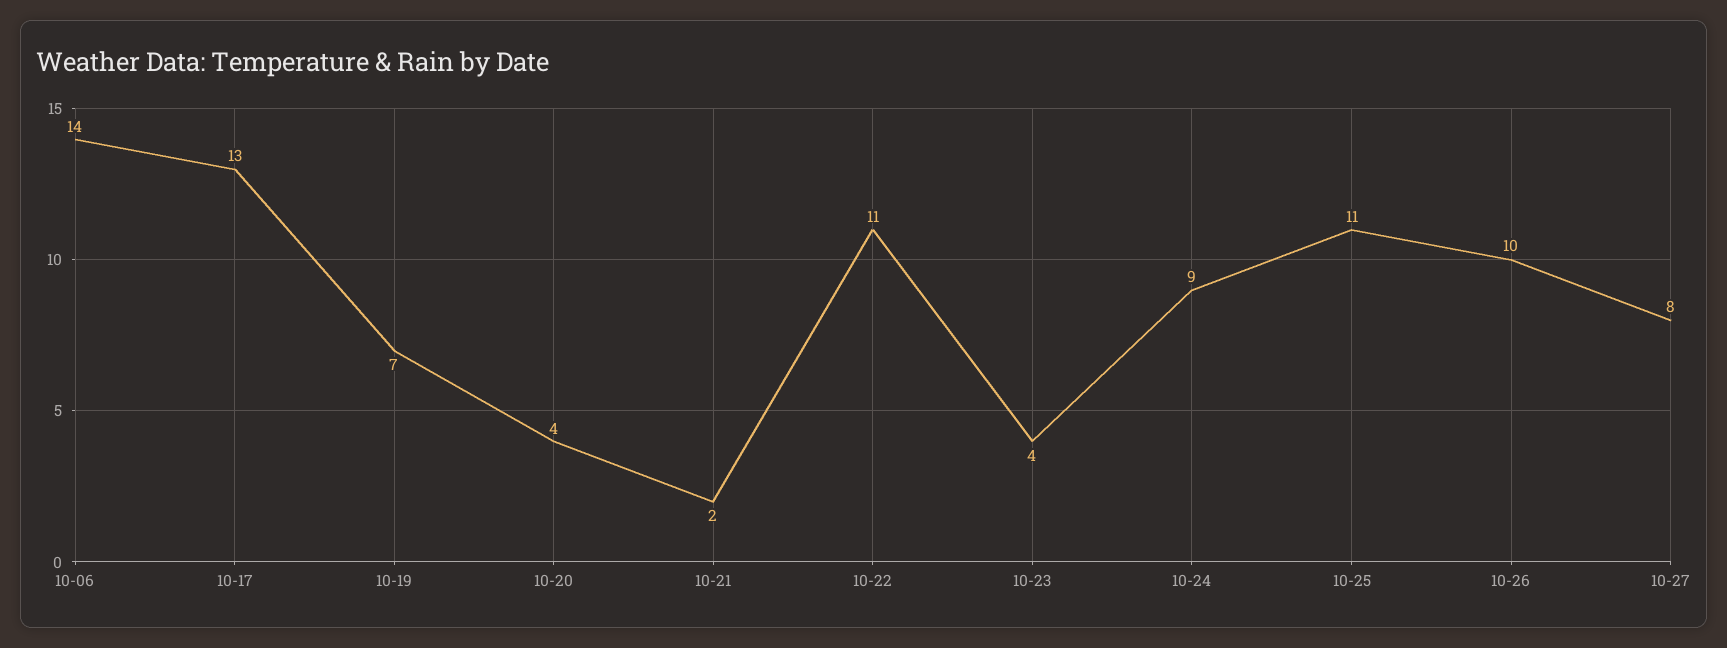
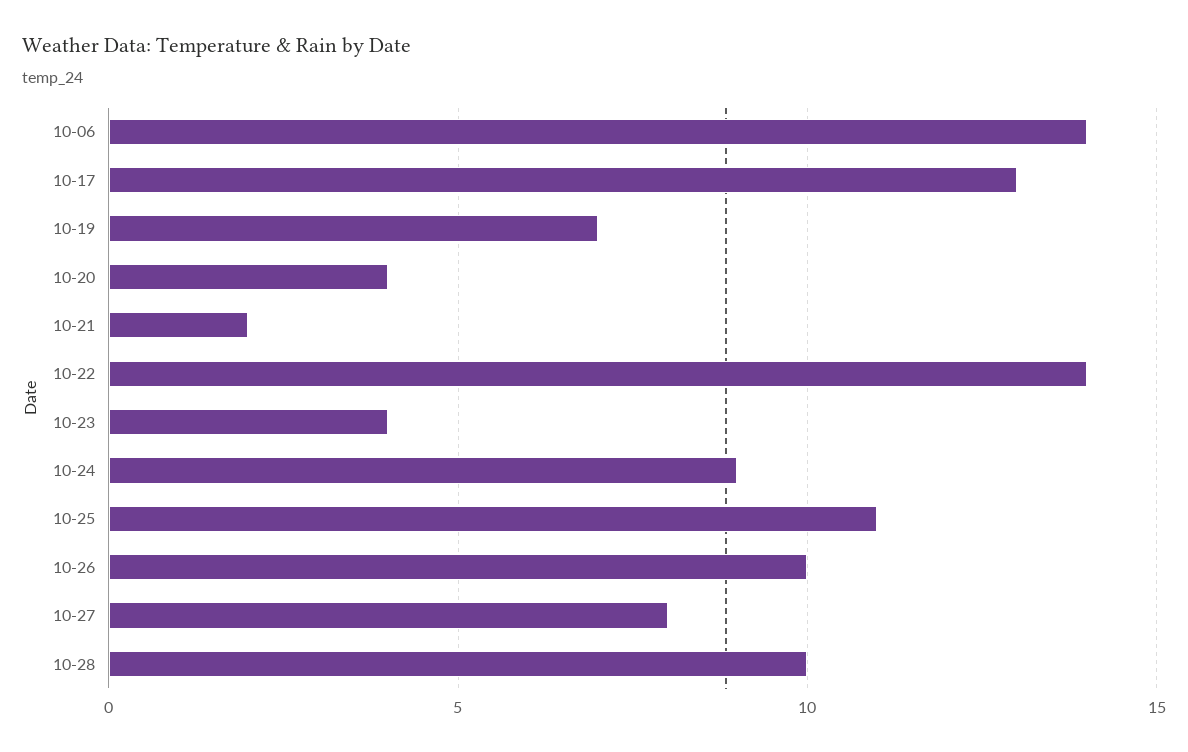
  {
    "10-06": 14,
    "10-17": 13,
    "10-19": 7,
    "10-20": 4,
    "10-21": 2,
-   "10-22": 11,
+   "10-22": 14,
    "10-23": 4,
    "10-24": 9,
    "10-25": 11,
    "10-26": 10,
-   "10-27": 8
+   "10-27": 8,
+   "10-28": 10
  }

